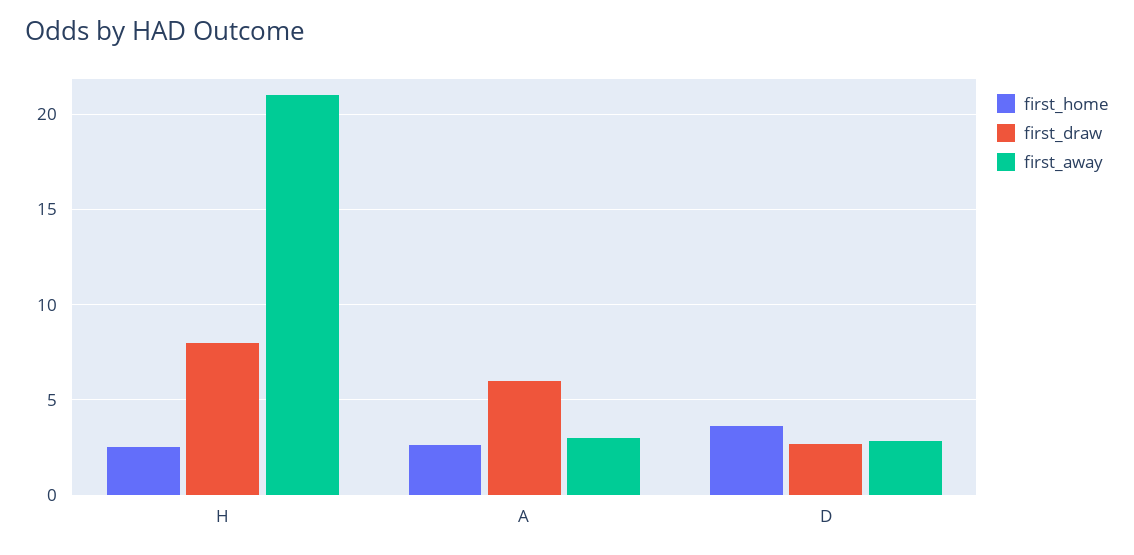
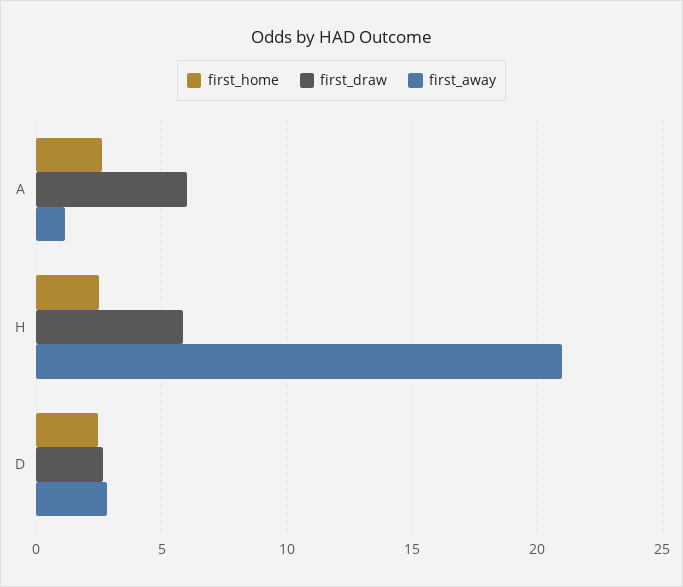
  {
    "first_home": {
      "H": 2.5,
      "A": 2.5,
-     "D": 3.5
+     "D": 2.5
    },
    "first_draw": {
-     "H": 8,
+     "H": 6,
      "A": 6,
      "D": 2.5
    },
    "first_away": {
      "H": 21,
-     "A": 3,
+     "A": 1,
      "D": 3
    }
  }

